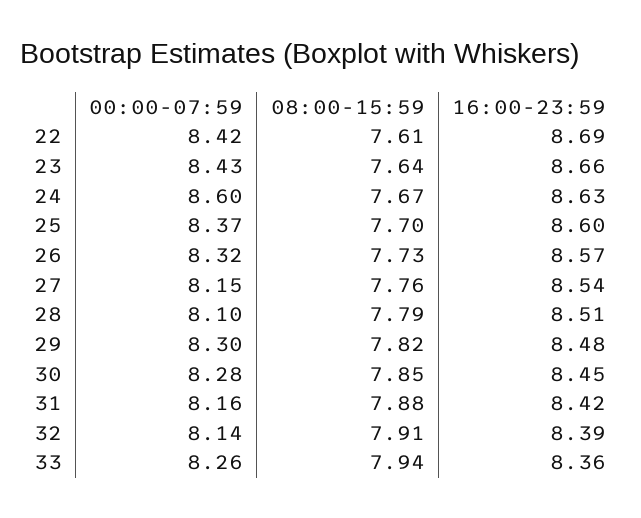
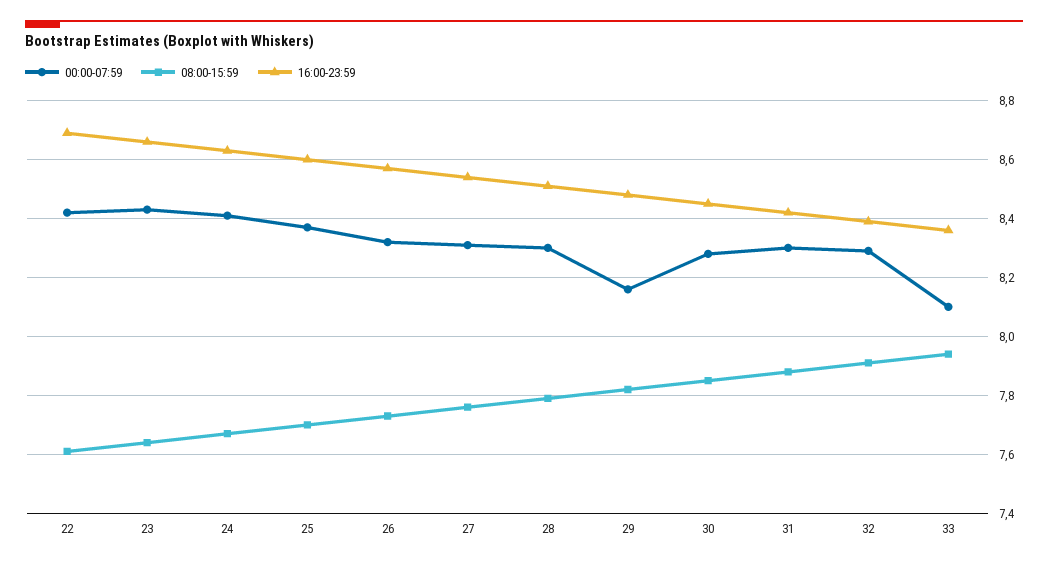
  {
    "00:00-07:59": {
      "22": 8.42,
      "23": 8.43,
-     "24": 8.6,
+     "24": 8.4,
      "25": 8.37,
      "26": 8.32,
-     "27": 8.15,
+     "27": 8.3,
-     "28": 8.1,
+     "28": 8.3,
-     "29": 8.3,
+     "29": 8.15,
      "30": 8.28,
-     "31": 8.16,
+     "31": 8.3,
-     "32": 8.14,
+     "32": 8.3,
-     "33": 8.26
+     "33": 8.1
    },
    "08:00-15:59": {
      "22": 7.61,
      "23": 7.64,
      "24": 7.67,
      "25": 7.7,
      "26": 7.73,
      "27": 7.76,
      "28": 7.79,
      "29": 7.82,
      "30": 7.85,
      "31": 7.88,
      "32": 7.91,
      "33": 7.94
    },
    "16:00-23:59": {
      "22": 8.69,
      "23": 8.66,
      "24": 8.63,
      "25": 8.6,
      "26": 8.57,
      "27": 8.54,
      "28": 8.51,
      "29": 8.48,
      "30": 8.45,
      "31": 8.42,
      "32": 8.39,
      "33": 8.36
    }
  }

